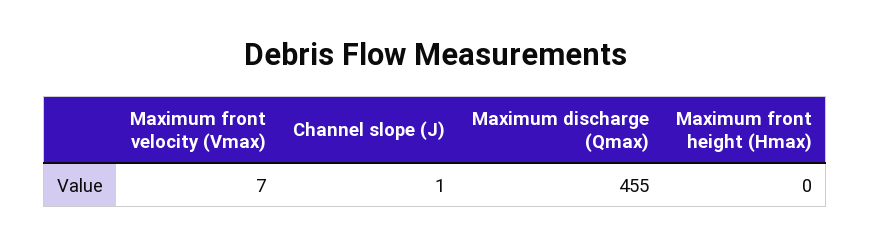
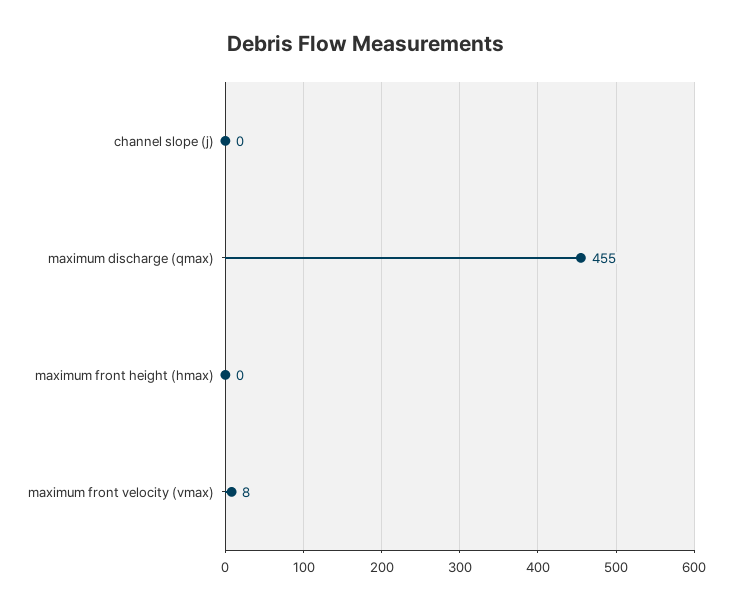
  {
-   "Maximum front velocity (Vmax)": 7,
+   "Maximum front velocity (Vmax)": 8,
-   "Channel slope (J)": 1,
+   "Channel slope (J)": 0,
    "Maximum discharge (Qmax)": 455,
    "Maximum front height (Hmax)": 0
  }

